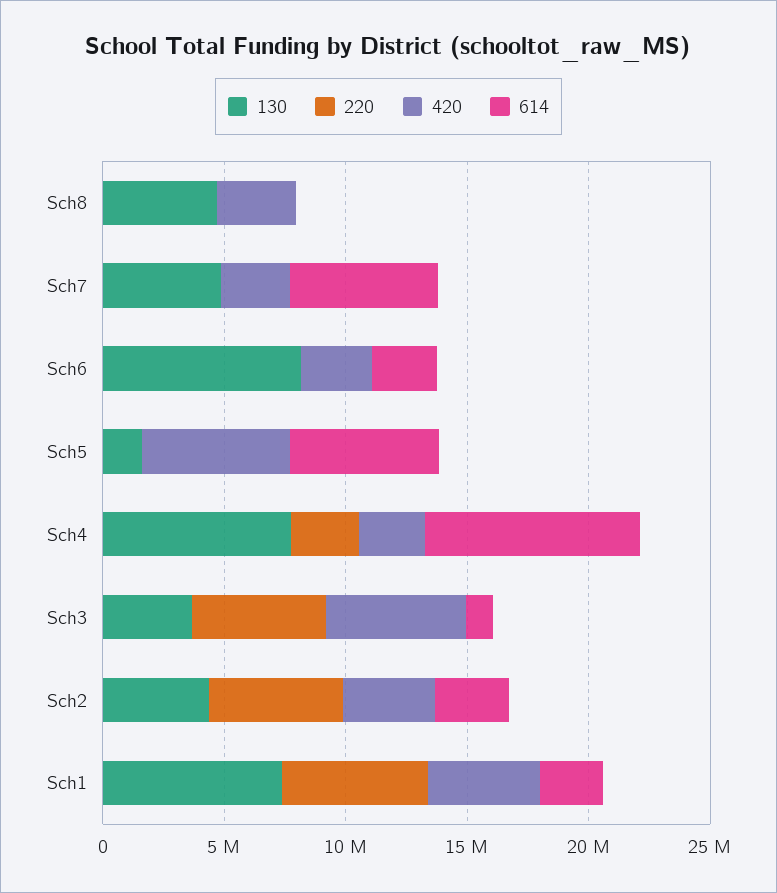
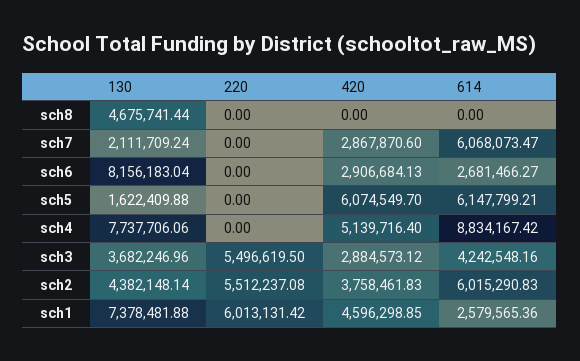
  {
    "130": {
      "Sch8": 4675741.44,
-     "Sch7": 5000000,
+     "Sch7": 2111709.24,
      "Sch6": 8156183.04,
      "Sch5": 1622409.88,
      "Sch4": 7737706.06,
      "Sch3": 3682246.96,
      "Sch2": 4382148.14,
      "Sch1": 7378481.88
    },
    "220": {
      "Sch8": 0,
      "Sch7": 0,
      "Sch6": 0,
      "Sch5": 0,
-     "Sch4": 3000000,
+     "Sch4": 0,
      "Sch3": 5496619.5,
      "Sch2": 5512237.08,
      "Sch1": 6013131.42
    },
    "420": {
-     "Sch8": 3000000,
+     "Sch8": 0,
      "Sch7": 2867870.6,
      "Sch6": 2906684.13,
      "Sch5": 6074549.7,
-     "Sch4": 3000000,
+     "Sch4": 5139716.4,
-     "Sch3": 6000000,
+     "Sch3": 2884573.12,
      "Sch2": 3758461.83,
      "Sch1": 4596298.85
    },
    "614": {
      "Sch8": 0,
      "Sch7": 6068073.47,
      "Sch6": 2681466.27,
      "Sch5": 6147799.21,
      "Sch4": 8834167.42,
-     "Sch3": 1000000,
+     "Sch3": 4242548.16,
-     "Sch2": 3000000,
+     "Sch2": 6015290.83,
      "Sch1": 2579565.36
    }
  }

